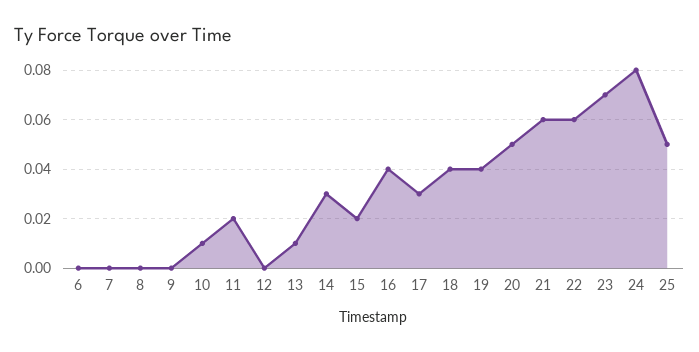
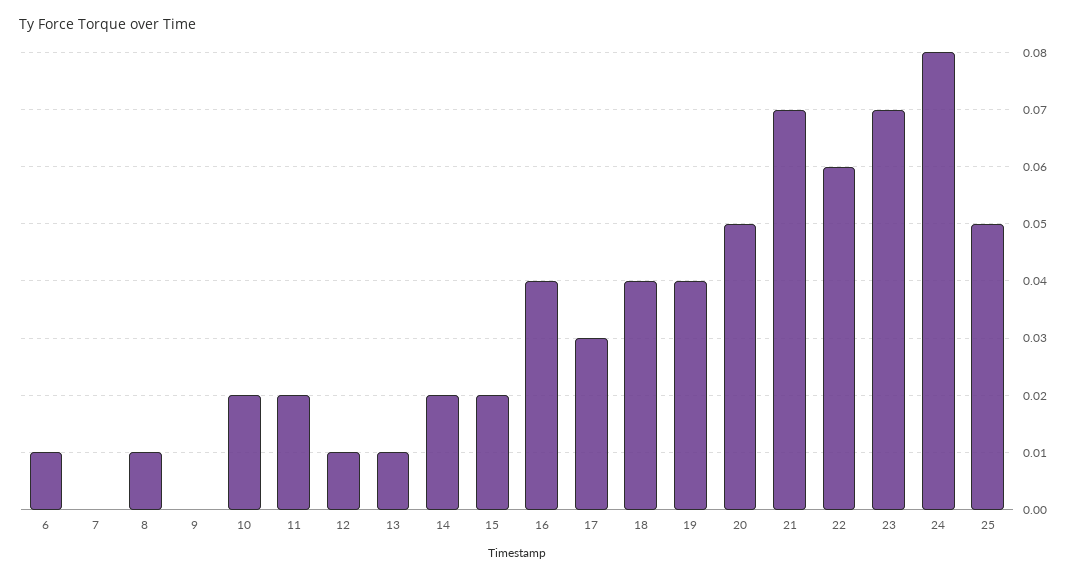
  {
-   "6": 0,
+   "6": 0.01,
    "7": 0,
-   "8": 0,
+   "8": 0.01,
    "9": 0,
-   "10": 0.01,
+   "10": 0.02,
    "11": 0.02,
-   "12": 0,
+   "12": 0.01,
    "13": 0.01,
-   "14": 0.03,
+   "14": 0.02,
    "15": 0.02,
    "16": 0.04,
    "17": 0.03,
    "18": 0.04,
    "19": 0.04,
    "20": 0.05,
-   "21": 0.06,
+   "21": 0.07,
    "22": 0.06,
    "23": 0.07,
    "24": 0.08,
    "25": 0.05
  }

